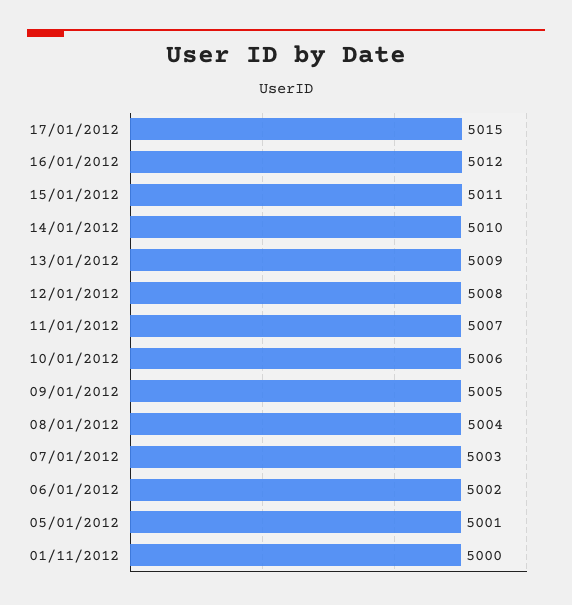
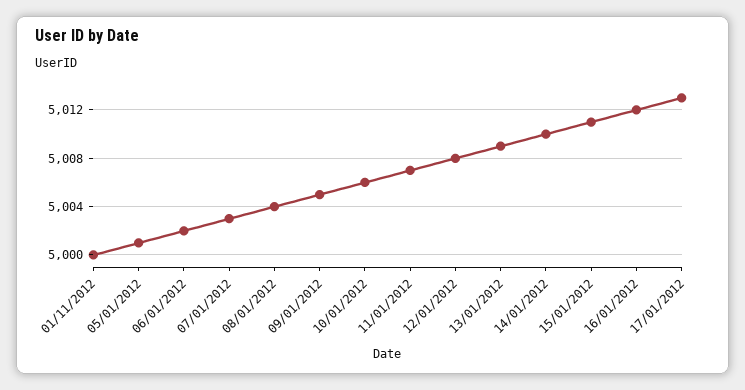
  {
-   "17/01/2012": 5015,
+   "17/01/2012": 5013,
    "16/01/2012": 5012,
    "15/01/2012": 5011,
    "14/01/2012": 5010,
    "13/01/2012": 5009,
    "12/01/2012": 5008,
    "11/01/2012": 5007,
    "10/01/2012": 5006,
    "09/01/2012": 5005,
    "08/01/2012": 5004,
    "07/01/2012": 5003,
    "06/01/2012": 5002,
    "05/01/2012": 5001,
    "01/11/2012": 5000
  }

